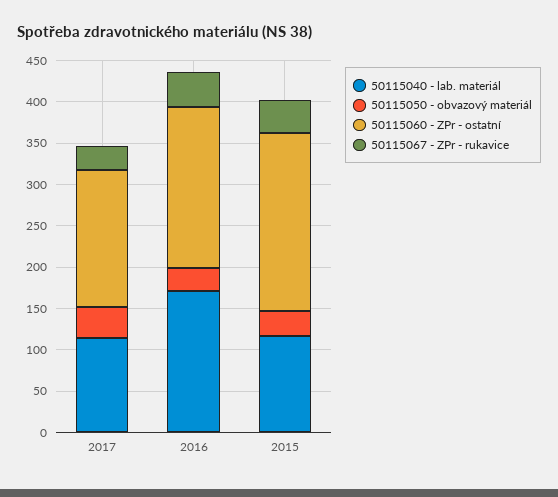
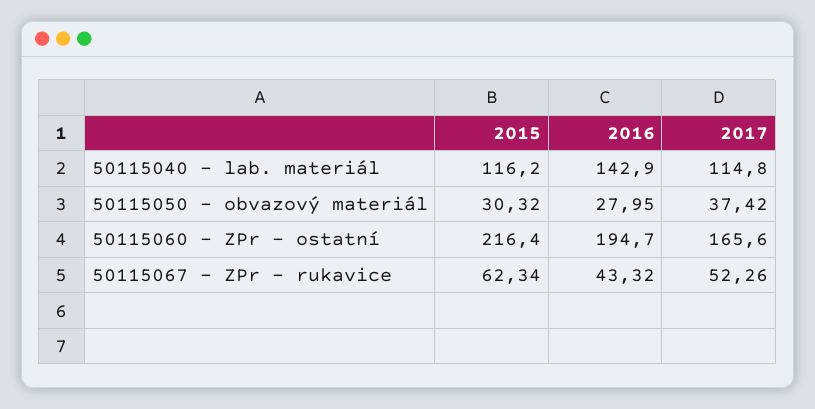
  {
    "50115040 - lab. materiál": {
      "2017": 114.8,
-     "2016": 170,
+     "2016": 142.9,
      "2015": 116.2
    },
    "50115050 - obvazový materiál": {
      "2017": 37.42,
      "2016": 27.95,
      "2015": 30.32
    },
    "50115060 - ZPr - ostatní": {
      "2017": 165.6,
      "2016": 194.7,
      "2015": 216.4
    },
    "50115067 - ZPr - rukavice": {
-     "2017": 30,
+     "2017": 52.26,
      "2016": 43.32,
-     "2015": 40
+     "2015": 62.34
    }
  }

